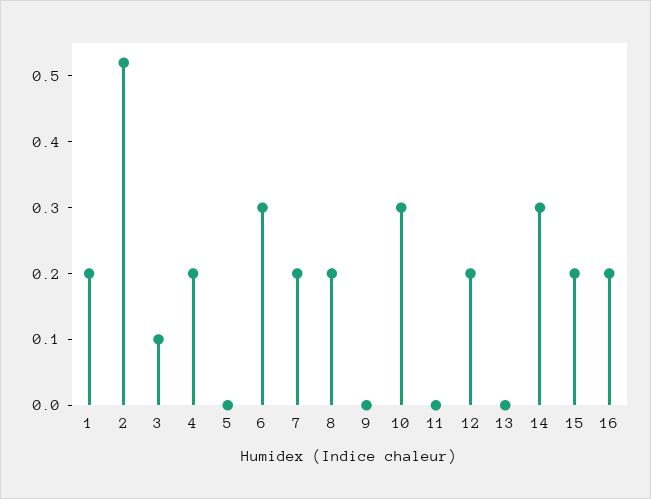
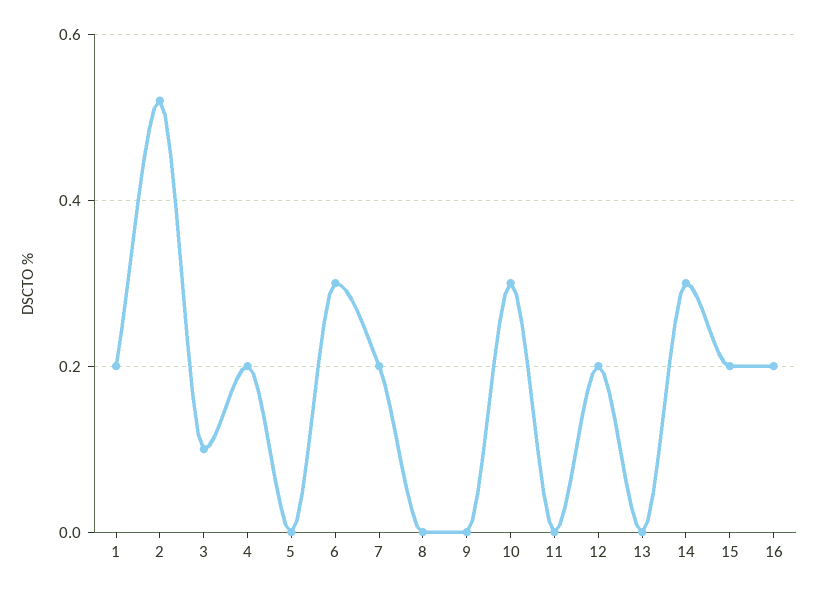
  {
    "1": 0.2,
    "2": 0.5,
    "3": 0.1,
    "4": 0.2,
    "5": 0,
    "6": 0.3,
    "7": 0.2,
-   "8": 0.2,
+   "8": 0,
    "9": 0,
    "10": 0.3,
    "11": 0,
    "12": 0.2,
    "13": 0,
    "14": 0.3,
    "15": 0.2,
    "16": 0.2
  }

